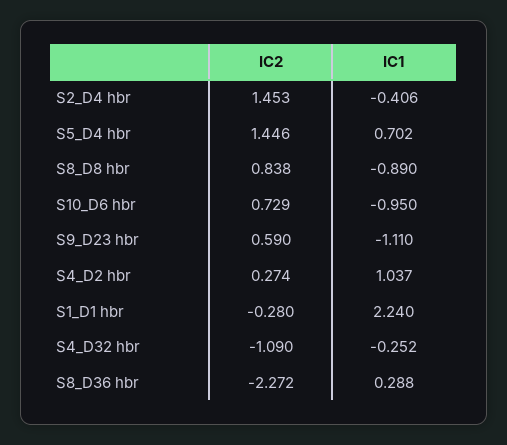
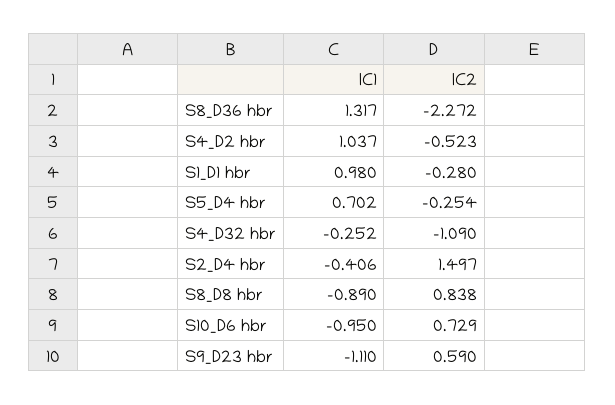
  {
    "IC2": {
-     "S2_D4 hbr": 1.453,
+     "S2_D4 hbr": 1.497,
-     "S5_D4 hbr": 1.446,
+     "S5_D4 hbr": -0.254,
      "S8_D8 hbr": 0.838,
      "S10_D6 hbr": 0.729,
      "S9_D23 hbr": 0.59,
-     "S4_D2 hbr": 0.274,
+     "S4_D2 hbr": -0.523,
      "S1_D1 hbr": -0.28,
      "S4_D32 hbr": -1.09,
      "S8_D36 hbr": -2.272
    },
    "IC1": {
      "S2_D4 hbr": -0.406,
      "S5_D4 hbr": 0.702,
      "S8_D8 hbr": -0.89,
      "S10_D6 hbr": -0.95,
      "S9_D23 hbr": -1.11,
      "S4_D2 hbr": 1.037,
-     "S1_D1 hbr": 2.24,
+     "S1_D1 hbr": 0.98,
      "S4_D32 hbr": -0.252,
-     "S8_D36 hbr": 0.288
+     "S8_D36 hbr": 1.317
    }
  }

